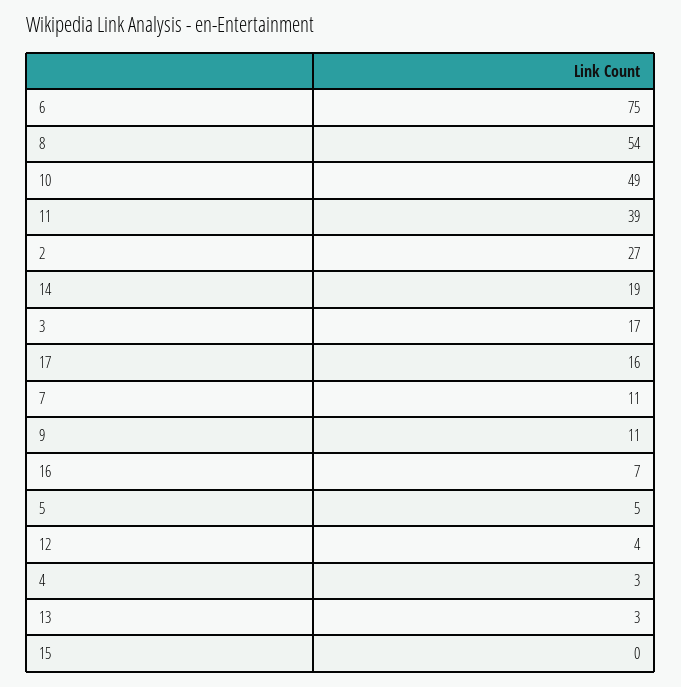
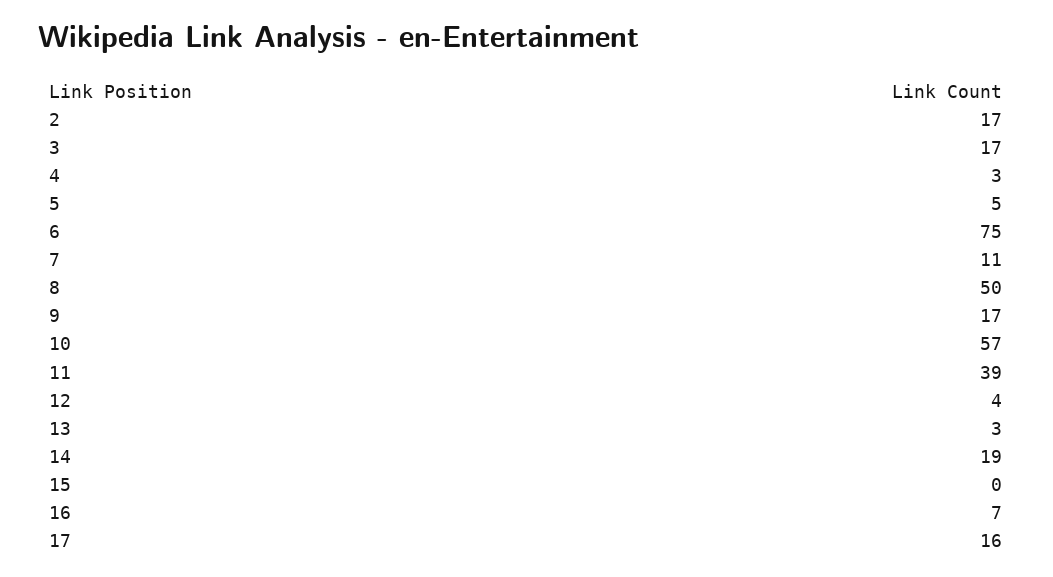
  {
    "6": 75,
-   "8": 54,
+   "8": 50,
-   "10": 49,
+   "10": 57,
    "11": 39,
-   "2": 27,
+   "2": 17,
    "14": 19,
    "3": 17,
    "17": 16,
    "7": 11,
-   "9": 11,
+   "9": 17,
    "16": 7,
    "5": 5,
    "12": 4,
    "4": 3,
    "13": 3,
    "15": 0
  }

